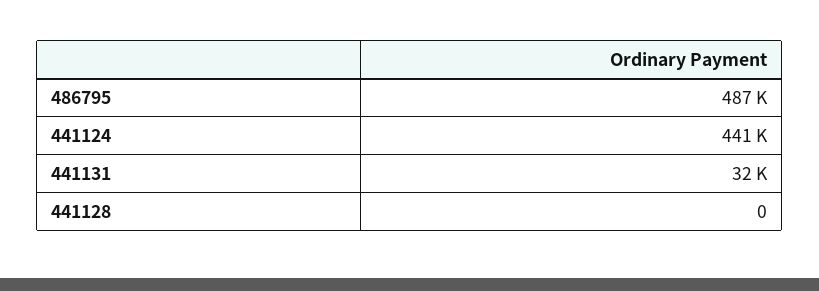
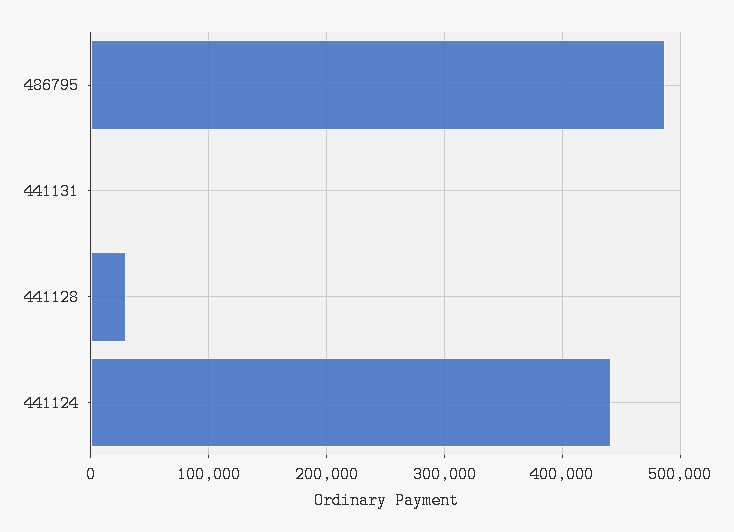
  {
    "486795": 487000,
    "441124": 441000,
-   "441131": 32000,
+   "441131": 0,
-   "441128": 0
+   "441128": 30000
  }

